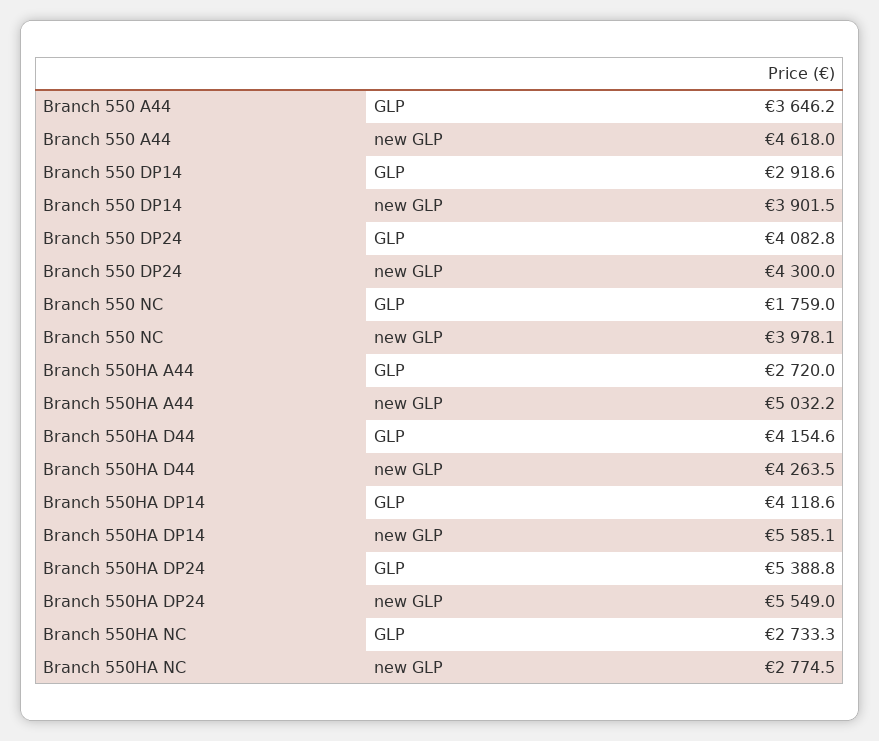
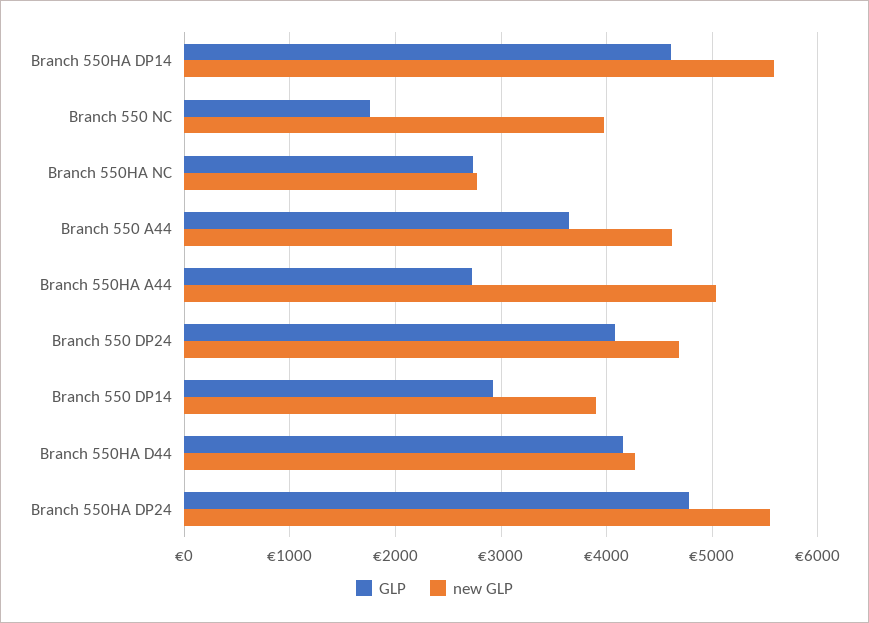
  {
    "GLP": {
      "Branch 550 A44": 3646.2,
      "Branch 550 DP14": 2918.6,
      "Branch 550 DP24": 4082.8,
      "Branch 550 NC": 1759,
      "Branch 550HA A44": 2720,
      "Branch 550HA D44": 4154.6,
-     "Branch 550HA DP14": 4118.6,
+     "Branch 550HA DP14": 4600,
-     "Branch 550HA DP24": 5388.8,
+     "Branch 550HA DP24": 4800,
      "Branch 550HA NC": 2733.3
    },
    "new GLP": {
      "Branch 550 A44": 4618,
      "Branch 550 DP14": 3901.5,
-     "Branch 550 DP24": 4300,
+     "Branch 550 DP24": 4700,
      "Branch 550 NC": 3978.1,
      "Branch 550HA A44": 5032.2,
      "Branch 550HA D44": 4263.5,
      "Branch 550HA DP14": 5585.1,
      "Branch 550HA DP24": 5549,
      "Branch 550HA NC": 2774.5
    }
  }

